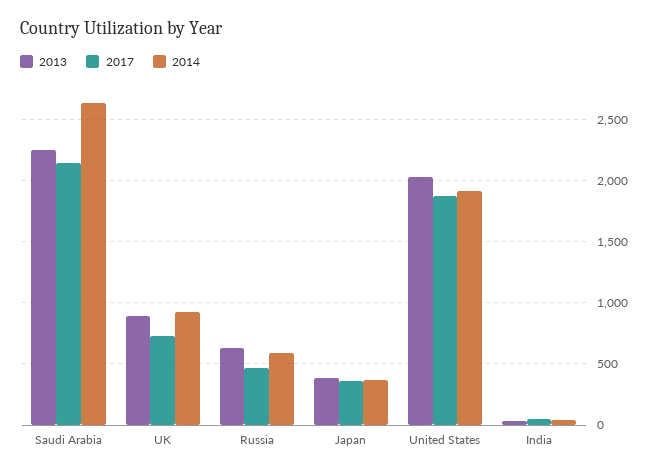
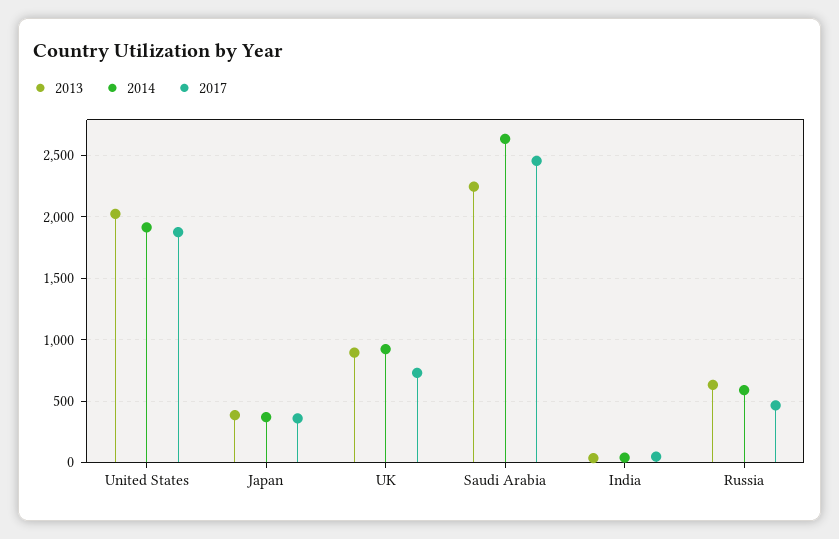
  {
    "2013": {
      "Saudi Arabia": 2250,
      "UK": 900,
      "Russia": 650,
      "Japan": 400,
      "United States": 2000,
      "India": 50
    },
    "2017": {
-     "Saudi Arabia": 2150,
+     "Saudi Arabia": 2450,
      "UK": 750,
      "Russia": 450,
      "Japan": 350,
      "United States": 1850,
      "India": 50
    },
    "2014": {
      "Saudi Arabia": 2650,
      "UK": 900,
      "Russia": 600,
      "Japan": 350,
      "United States": 1900,
      "India": 50
    }
  }

